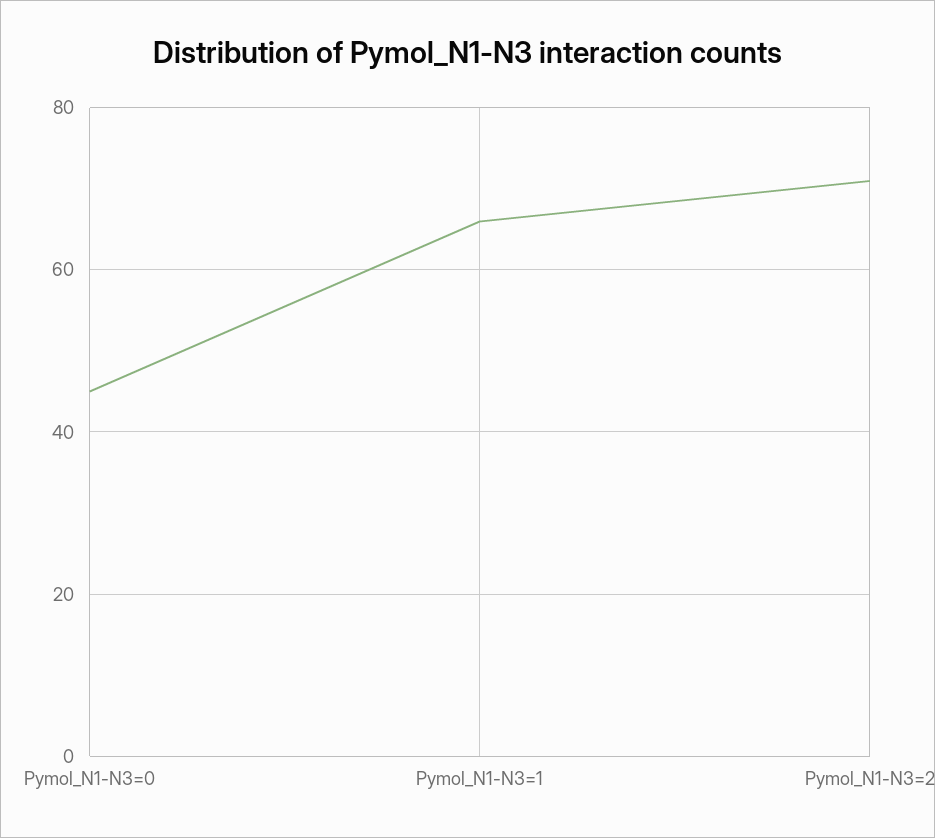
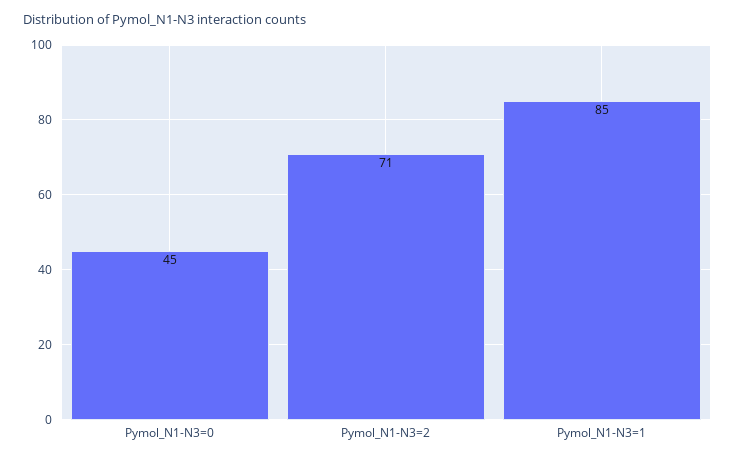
  {
    "Pymol_N1-N3=0": 45,
-   "Pymol_N1-N3=1": 65,
+   "Pymol_N1-N3=1": 85,
    "Pymol_N1-N3=2": 71
  }

